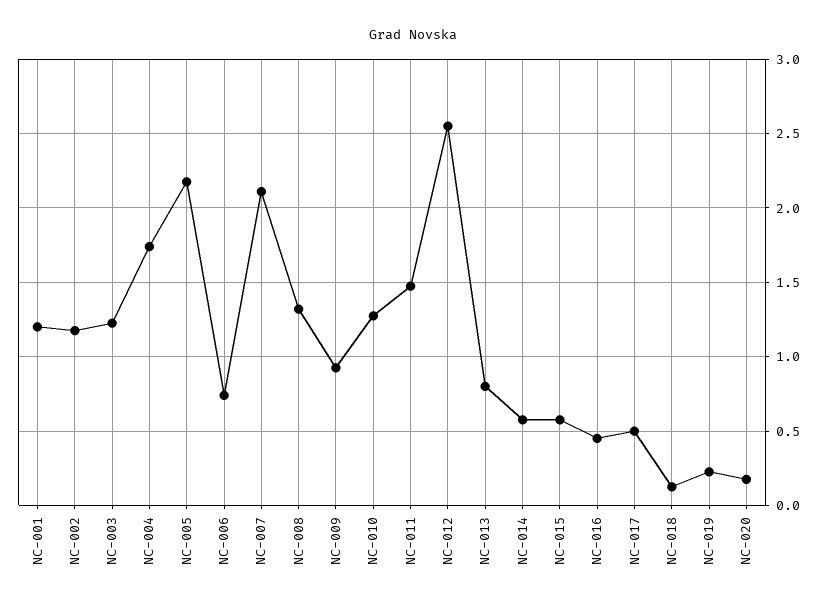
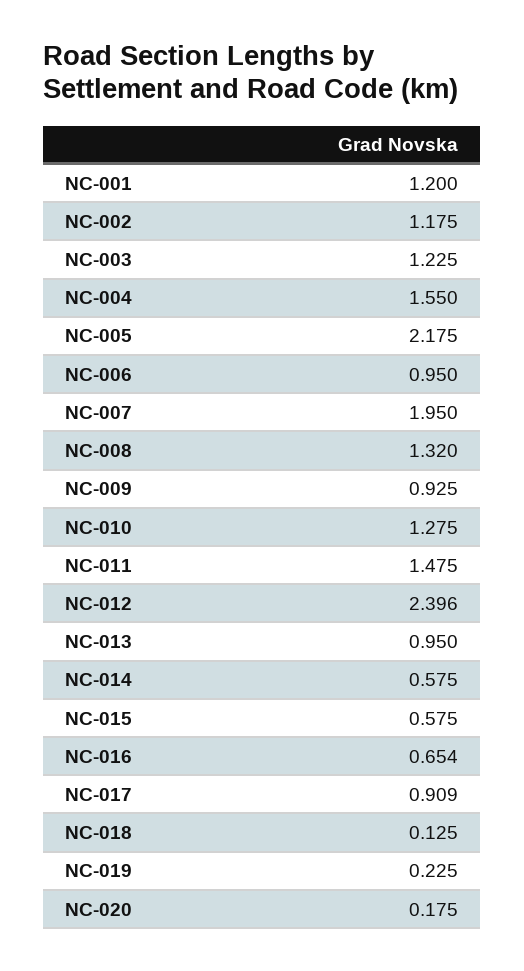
  {
    "NC-001": 1.2,
    "NC-002": 1.175,
    "NC-003": 1.225,
-   "NC-004": 1.75,
+   "NC-004": 1.55,
    "NC-005": 2.175,
-   "NC-006": 0.75,
+   "NC-006": 0.95,
-   "NC-007": 2.1,
+   "NC-007": 1.95,
    "NC-008": 1.32,
    "NC-009": 0.925,
    "NC-010": 1.275,
    "NC-011": 1.475,
-   "NC-012": 2.55,
+   "NC-012": 2.396,
-   "NC-013": 0.8,
+   "NC-013": 0.95,
    "NC-014": 0.575,
    "NC-015": 0.575,
-   "NC-016": 0.45,
+   "NC-016": 0.654,
-   "NC-017": 0.5,
+   "NC-017": 0.909,
    "NC-018": 0.125,
    "NC-019": 0.225,
    "NC-020": 0.175
  }

